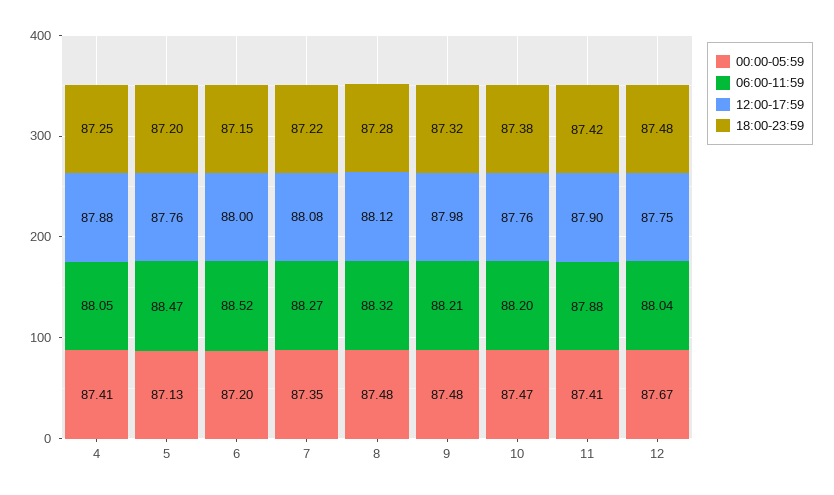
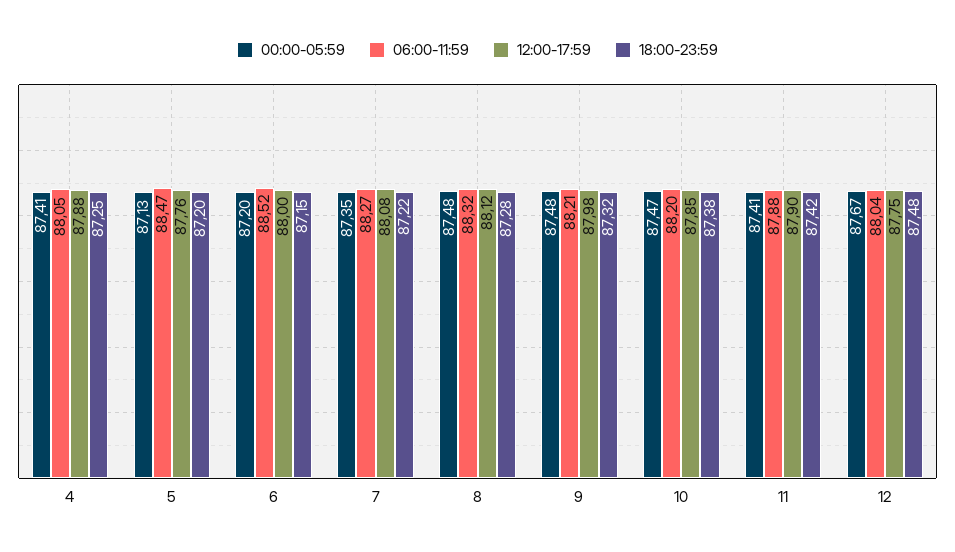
  {
    "00:00-05:59": {
      "4": 87.41,
      "5": 87.13,
      "6": 87.2,
      "7": 87.35,
      "8": 87.48,
      "9": 87.48,
      "10": 87.47,
      "11": 87.41,
      "12": 87.67
    },
    "06:00-11:59": {
      "4": 88.05,
      "5": 88.47,
      "6": 88.52,
      "7": 88.27,
      "8": 88.32,
      "9": 88.21,
      "10": 88.2,
      "11": 87.88,
      "12": 88.04
    },
    "12:00-17:59": {
      "4": 87.88,
      "5": 87.76,
      "6": 88,
      "7": 88.08,
      "8": 88.12,
      "9": 87.98,
-     "10": 87.76,
+     "10": 87.85,
      "11": 87.9,
      "12": 87.75
    },
    "18:00-23:59": {
      "4": 87.25,
      "5": 87.2,
      "6": 87.15,
      "7": 87.22,
      "8": 87.28,
      "9": 87.32,
      "10": 87.38,
      "11": 87.42,
      "12": 87.48
    }
  }

